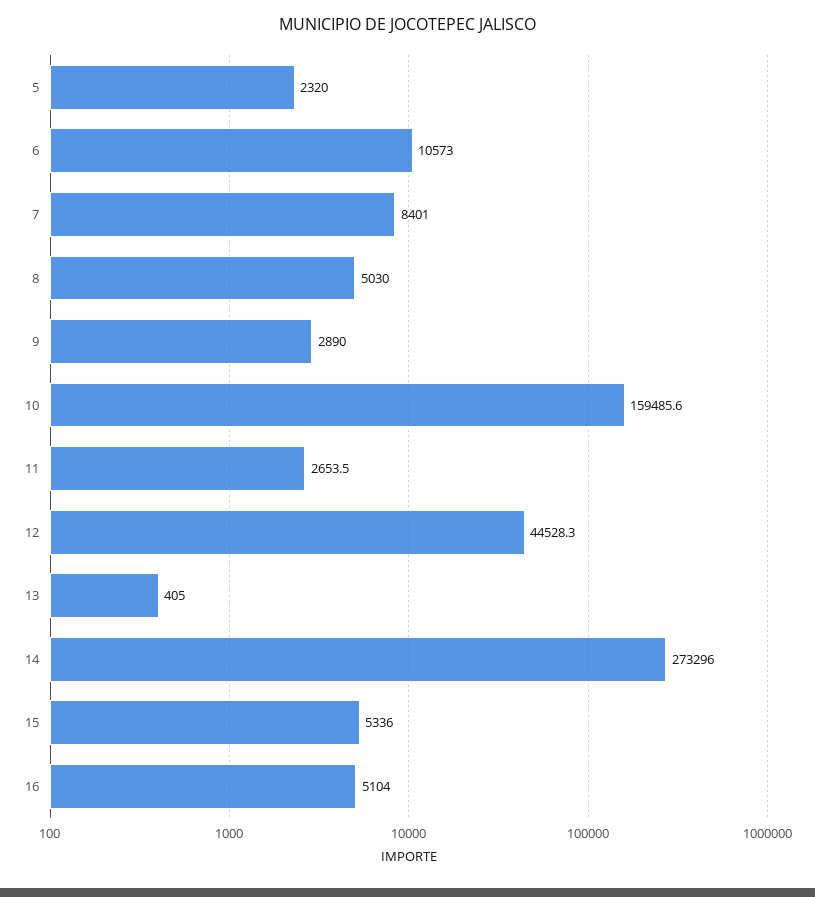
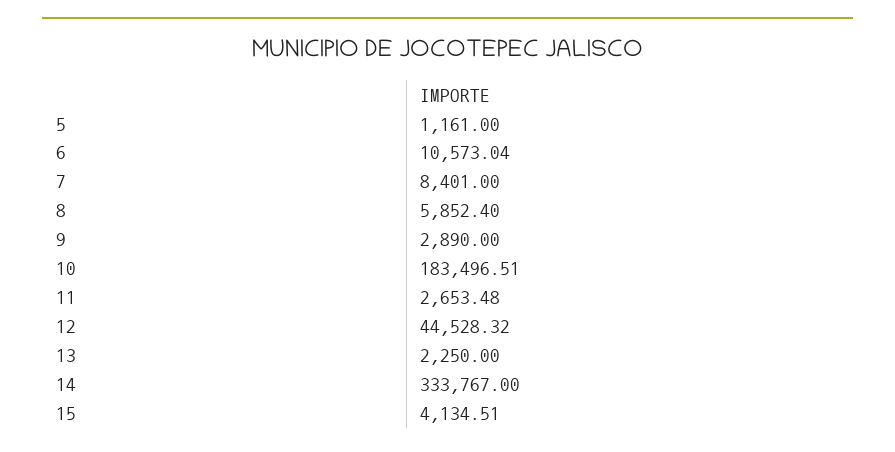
  {
-   "5": 2320,
+   "5": 1161,
    "6": 10573.04,
    "7": 8401,
-   "8": 5030,
+   "8": 5852.4,
    "9": 2890,
-   "10": 159485.6,
+   "10": 183496.51,
    "11": 2653.48,
    "12": 44528.32,
-   "13": 405,
+   "13": 2250,
-   "14": 273296,
+   "14": 333767,
-   "15": 5336,
+   "15": 4134.51
-   "16": 5104
  }

